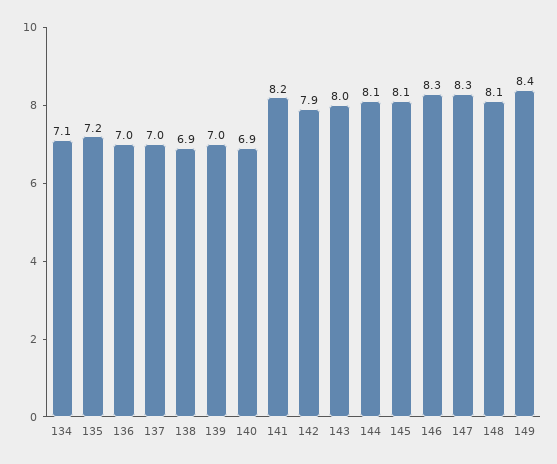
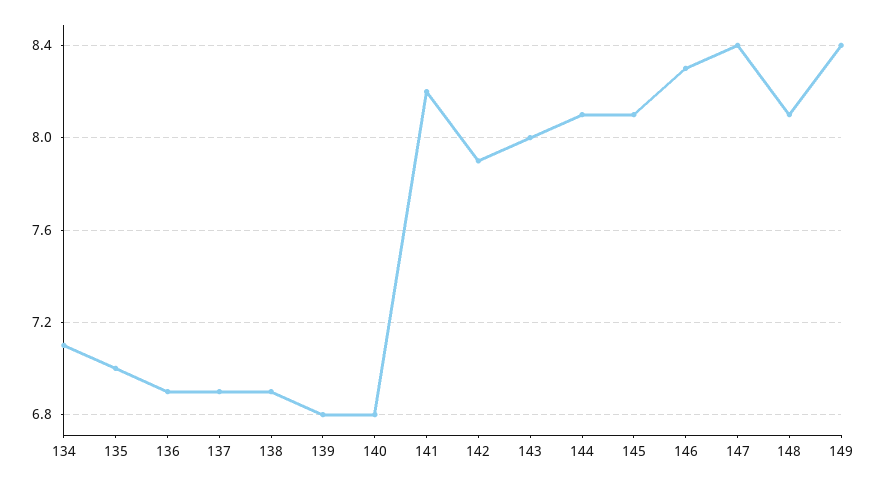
  {
    "134": 7.1,
-   "135": 7.2,
+   "135": 7,
-   "136": 7,
+   "136": 6.9,
-   "137": 7,
+   "137": 6.9,
    "138": 6.9,
-   "139": 7,
+   "139": 6.8,
-   "140": 6.9,
+   "140": 6.8,
    "141": 8.2,
    "142": 7.9,
    "143": 8,
    "144": 8.1,
    "145": 8.1,
    "146": 8.3,
-   "147": 8.3,
+   "147": 8.4,
    "148": 8.1,
    "149": 8.4
  }

